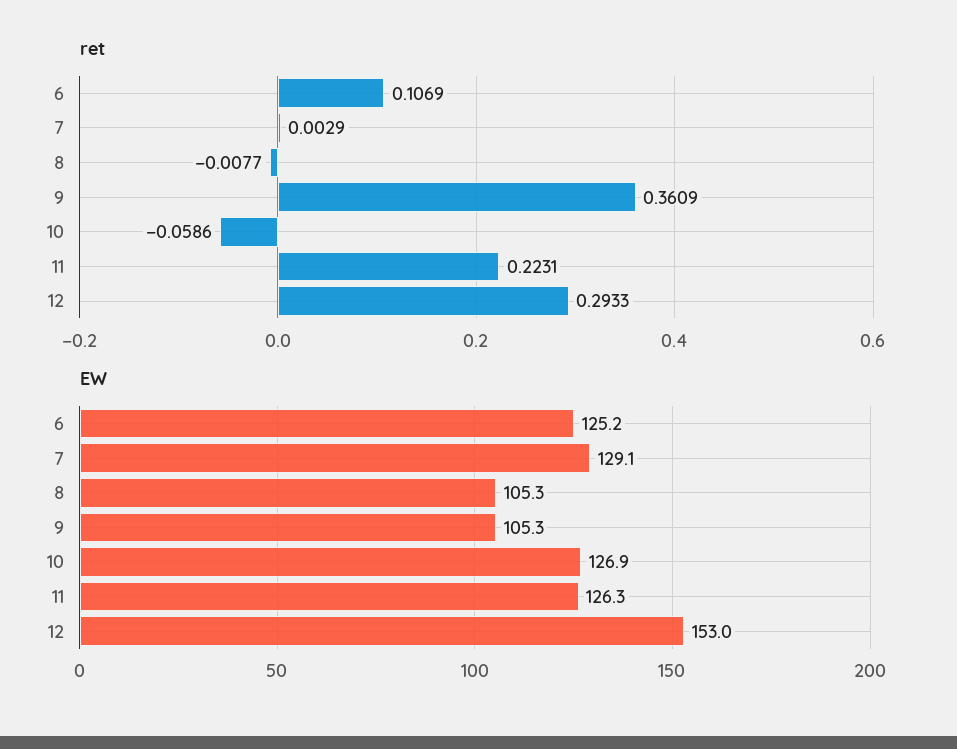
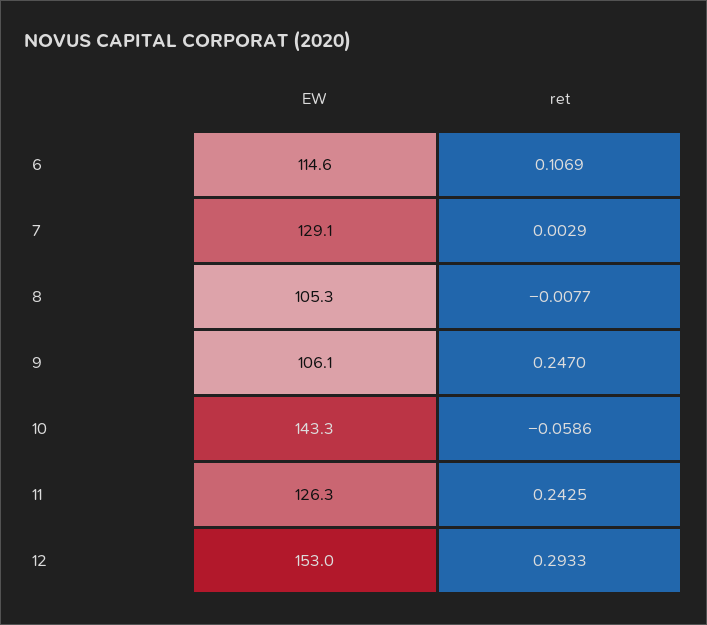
  {
    "ret": {
      "6": 0.1069,
      "7": 0.0029,
      "8": -0.0077,
-     "9": 0.3609,
+     "9": 0.247,
      "10": -0.0586,
-     "11": 0.2231,
+     "11": 0.2425,
      "12": 0.2933
    },
    "EW": {
-     "6": 125.2,
+     "6": 114.6,
      "7": 129.1,
      "8": 105.3,
-     "9": 105.3,
+     "9": 106.1,
-     "10": 126.9,
+     "10": 143.3,
      "11": 126.3,
      "12": 153
    }
  }

